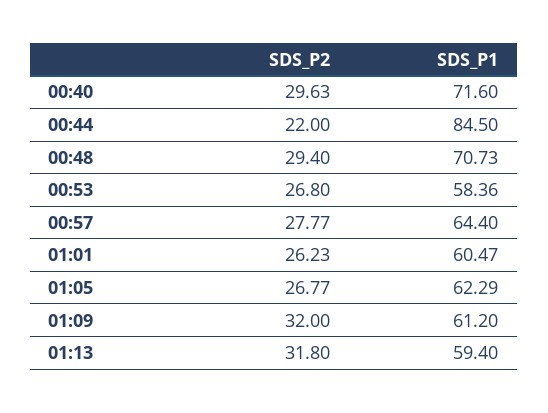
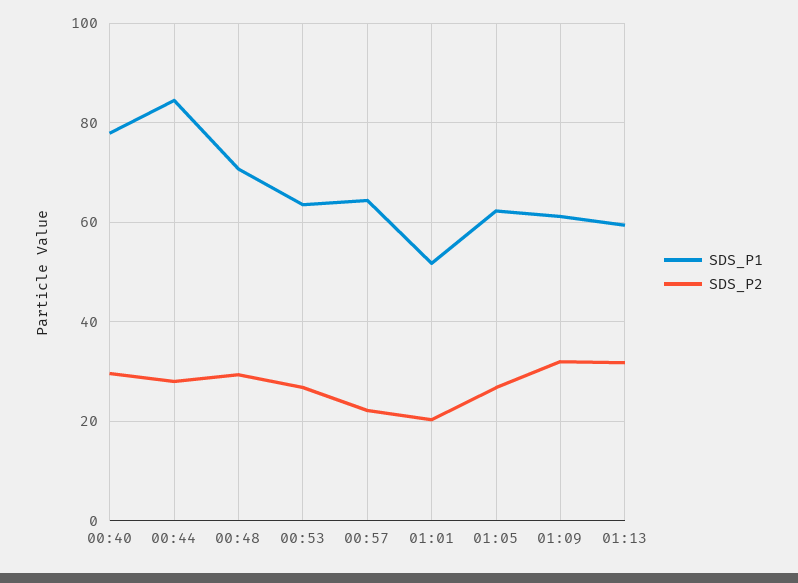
  {
    "SDS_P2": {
      "00:40": 29.63,
-     "00:44": 22,
+     "00:44": 28,
      "00:48": 29.4,
      "00:53": 26.8,
-     "00:57": 27.77,
+     "00:57": 22,
-     "01:01": 26.23,
+     "01:01": 20,
      "01:05": 26.77,
      "01:09": 32,
      "01:13": 31.8
    },
    "SDS_P1": {
-     "00:40": 71.6,
+     "00:40": 78,
      "00:44": 84.5,
      "00:48": 70.73,
-     "00:53": 58.36,
+     "00:53": 64,
      "00:57": 64.4,
-     "01:01": 60.47,
+     "01:01": 52,
      "01:05": 62.29,
      "01:09": 61.2,
      "01:13": 59.4
    }
  }

